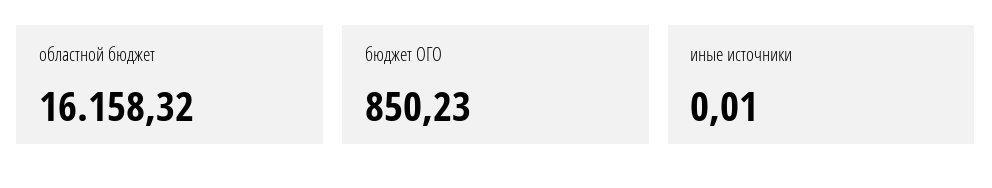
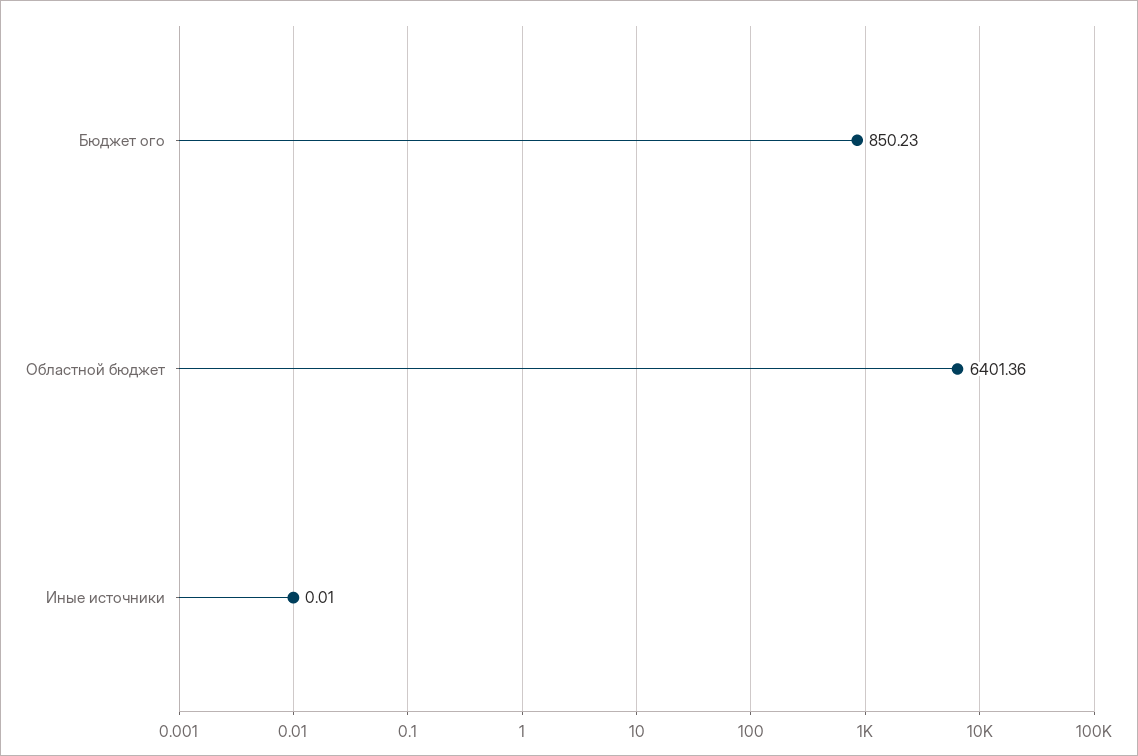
  {
-   "областной бюджет": 16158.32,
+   "областной бюджет": 6401.36,
    "бюджет ОГО": 850.23,
    "иные источники": 0.01
  }

